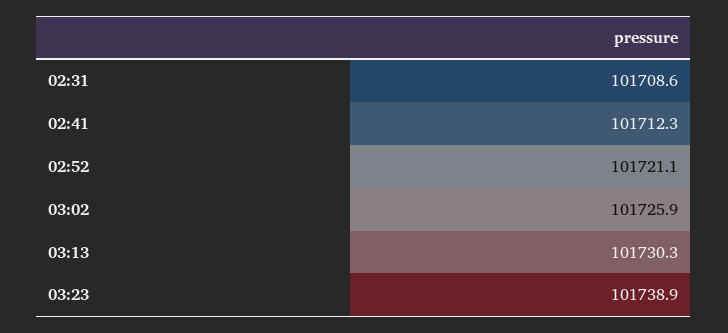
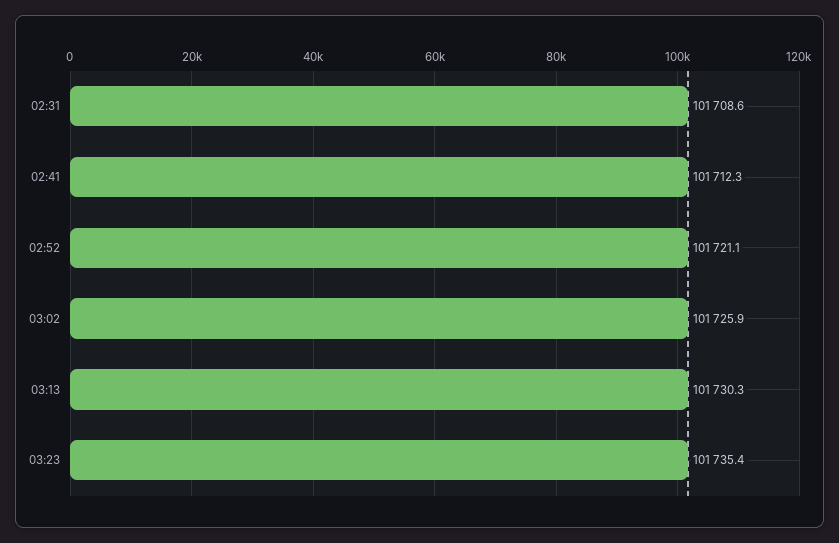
  {
    "02:31": 101708.6,
    "02:41": 101712.3,
    "02:52": 101721.1,
    "03:02": 101725.9,
    "03:13": 101730.3,
-   "03:23": 101738.9
+   "03:23": 101735.4
  }

